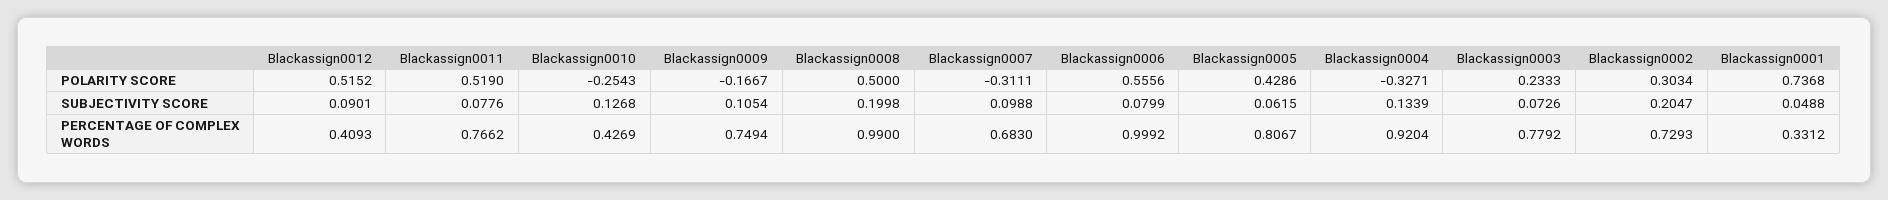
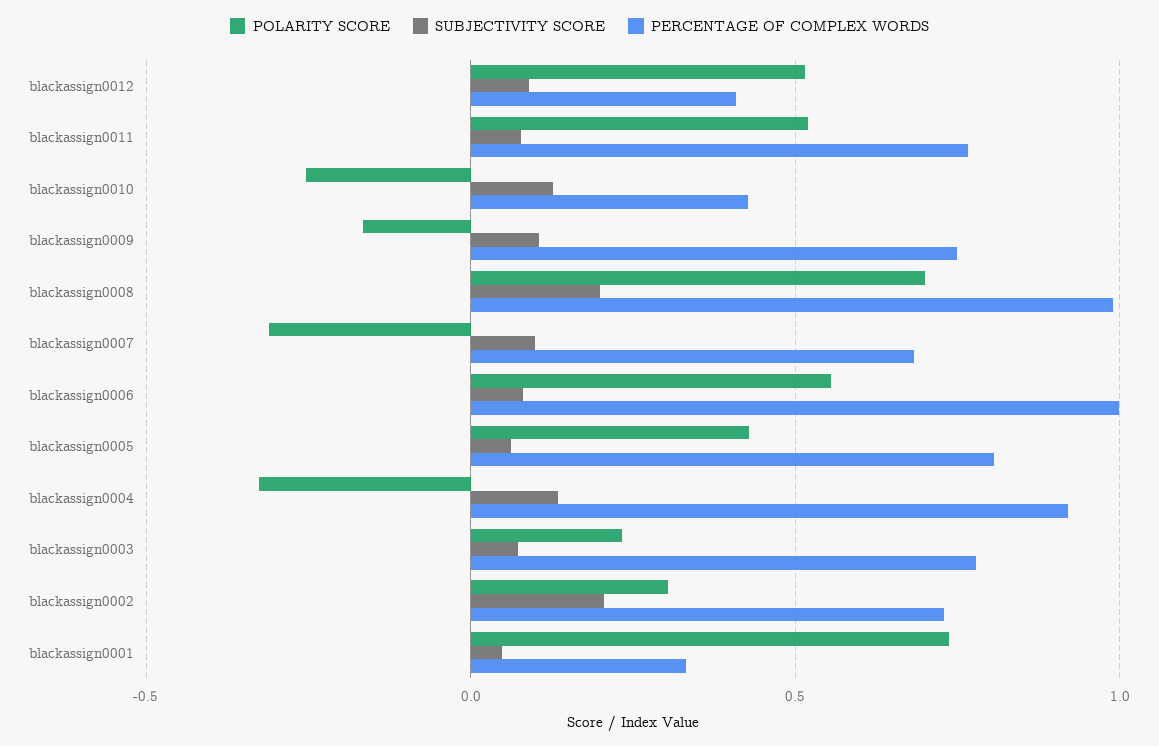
  {
    "POLARITY SCORE": {
      "Blackassign0012": 0.5152,
      "Blackassign0011": 0.519,
      "Blackassign0010": -0.2543,
      "Blackassign0009": -0.1667,
-     "Blackassign0008": 0.5,
+     "Blackassign0008": 0.7,
      "Blackassign0007": -0.3111,
      "Blackassign0006": 0.5556,
      "Blackassign0005": 0.4286,
      "Blackassign0004": -0.3271,
      "Blackassign0003": 0.2333,
      "Blackassign0002": 0.3034,
      "Blackassign0001": 0.7368
    },
    "SUBJECTIVITY SCORE": {
      "Blackassign0012": 0.0901,
      "Blackassign0011": 0.0776,
      "Blackassign0010": 0.1268,
      "Blackassign0009": 0.1054,
      "Blackassign0008": 0.1998,
      "Blackassign0007": 0.0988,
      "Blackassign0006": 0.0799,
      "Blackassign0005": 0.0615,
      "Blackassign0004": 0.1339,
      "Blackassign0003": 0.0726,
      "Blackassign0002": 0.2047,
      "Blackassign0001": 0.0488
    },
    "PERCENTAGE OF COMPLEX WORDS": {
      "Blackassign0012": 0.4093,
      "Blackassign0011": 0.7662,
      "Blackassign0010": 0.4269,
      "Blackassign0009": 0.7494,
      "Blackassign0008": 0.99,
      "Blackassign0007": 0.683,
      "Blackassign0006": 0.9992,
      "Blackassign0005": 0.8067,
      "Blackassign0004": 0.9204,
      "Blackassign0003": 0.7792,
      "Blackassign0002": 0.7293,
      "Blackassign0001": 0.3312
    }
  }

